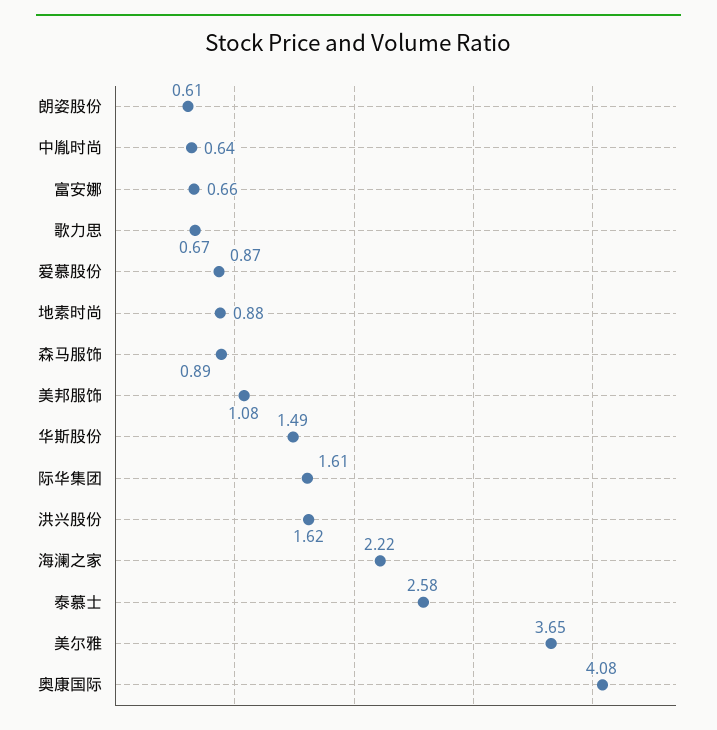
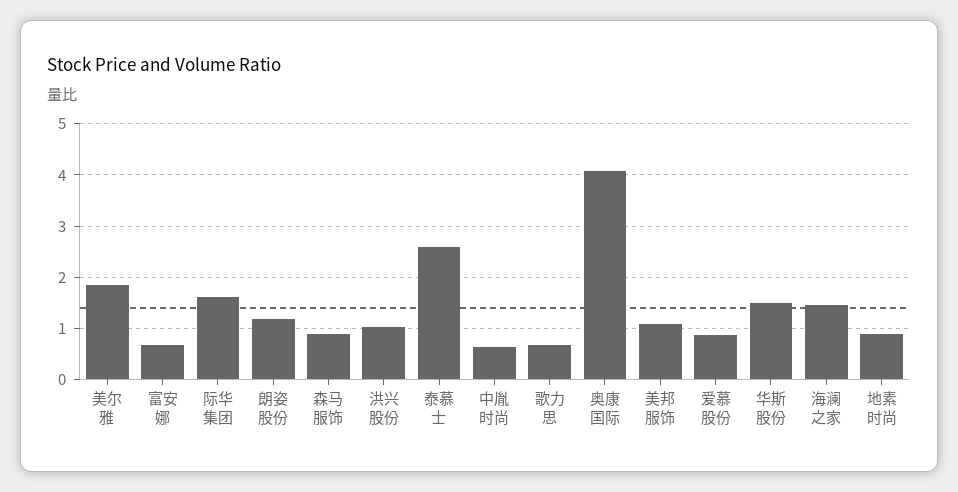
  {
-   "朗姿股份": 0.61,
+   "朗姿股份": 1.2,
    "中胤时尚": 0.64,
    "富安娜": 0.66,
    "歌力思": 0.67,
    "爱慕股份": 0.87,
    "地素时尚": 0.88,
    "森马服饰": 0.89,
    "美邦服饰": 1.08,
    "华斯股份": 1.49,
    "际华集团": 1.61,
-   "洪兴股份": 1.62,
+   "洪兴股份": 1,
-   "海澜之家": 2.22,
+   "海澜之家": 1.4,
    "泰慕士": 2.58,
-   "美尔雅": 3.65,
+   "美尔雅": 1.8,
    "奥康国际": 4.08
  }

